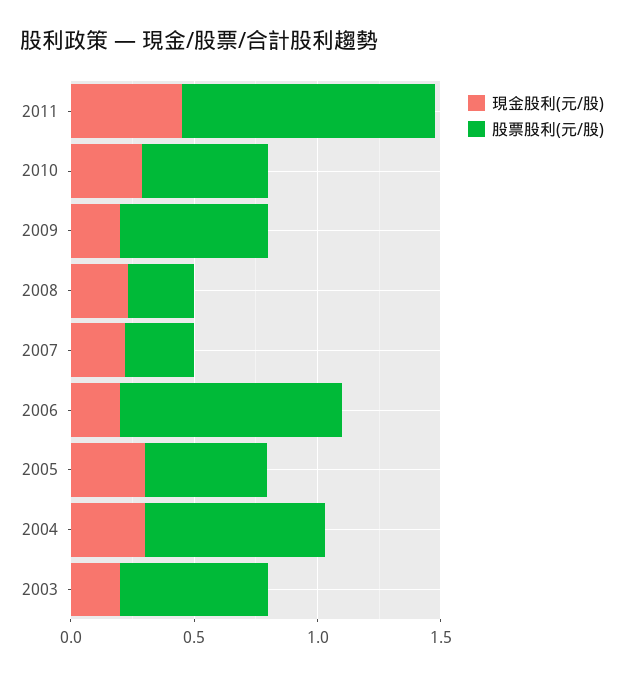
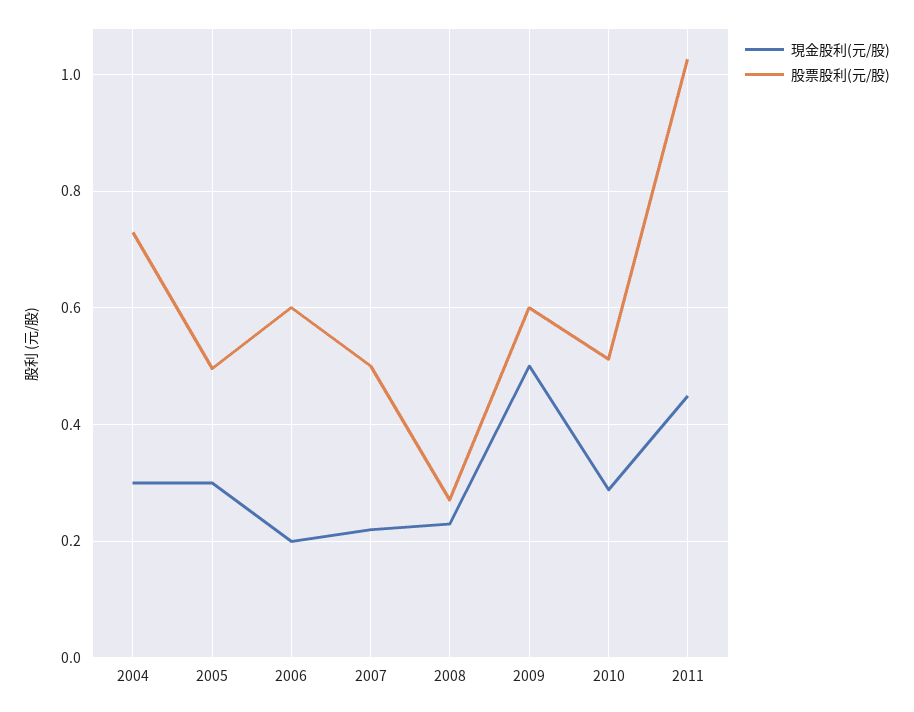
  {
    "現金股利(元/股)": {
      "2011": 0.44,
      "2010": 0.28,
-     "2009": 0.2,
+     "2009": 0.5,
      "2008": 0.24,
      "2007": 0.22,
      "2006": 0.2,
      "2005": 0.3,
-     "2004": 0.3,
+     "2004": 0.3
-     "2003": 0.2
    },
    "股票股利(元/股)": {
      "2011": 1.02,
      "2010": 0.52,
      "2009": 0.6,
      "2008": 0.28,
-     "2007": 0.3,
+     "2007": 0.5,
-     "2006": 0.9,
+     "2006": 0.6,
      "2005": 0.5,
-     "2004": 0.74,
+     "2004": 0.74
-     "2003": 0.6
    }
  }

